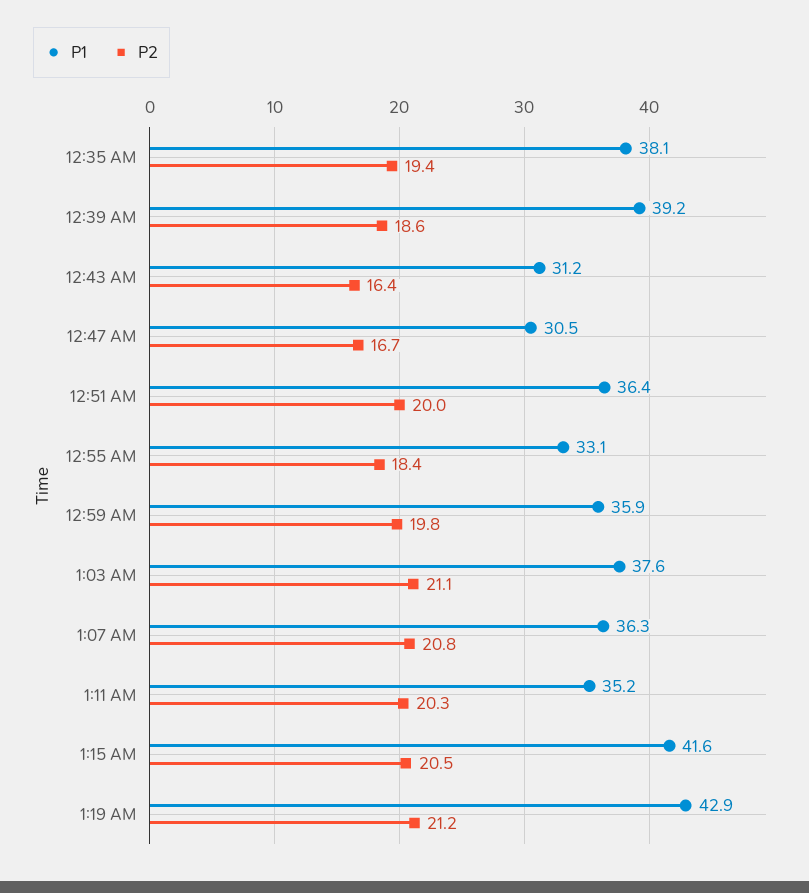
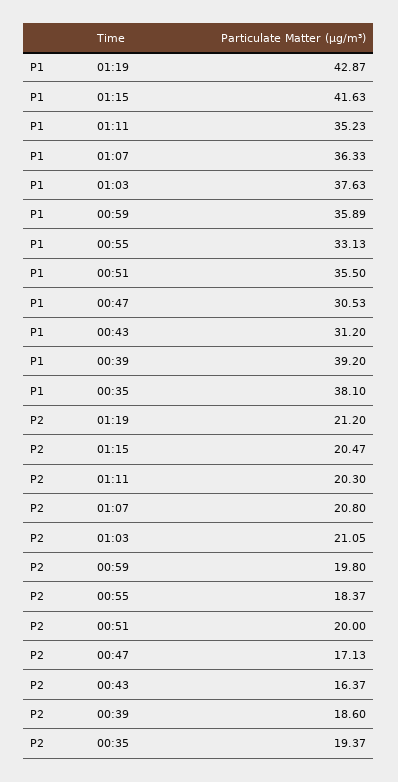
  {
    "P1": {
      "12:35 AM": 38.1,
      "12:39 AM": 39.2,
      "12:43 AM": 31.2,
      "12:47 AM": 30.53,
-     "12:51 AM": 36.4,
+     "12:51 AM": 35.5,
      "12:55 AM": 33.13,
      "12:59 AM": 35.89,
      "1:03 AM": 37.63,
      "1:07 AM": 36.33,
      "1:11 AM": 35.23,
      "1:15 AM": 41.63,
      "1:19 AM": 42.87
    },
    "P2": {
      "12:35 AM": 19.37,
      "12:39 AM": 18.6,
      "12:43 AM": 16.37,
-     "12:47 AM": 16.7,
+     "12:47 AM": 17.13,
      "12:51 AM": 20,
      "12:55 AM": 18.37,
      "12:59 AM": 19.8,
      "1:03 AM": 21.05,
      "1:07 AM": 20.8,
      "1:11 AM": 20.3,
      "1:15 AM": 20.47,
      "1:19 AM": 21.2
    }
  }

